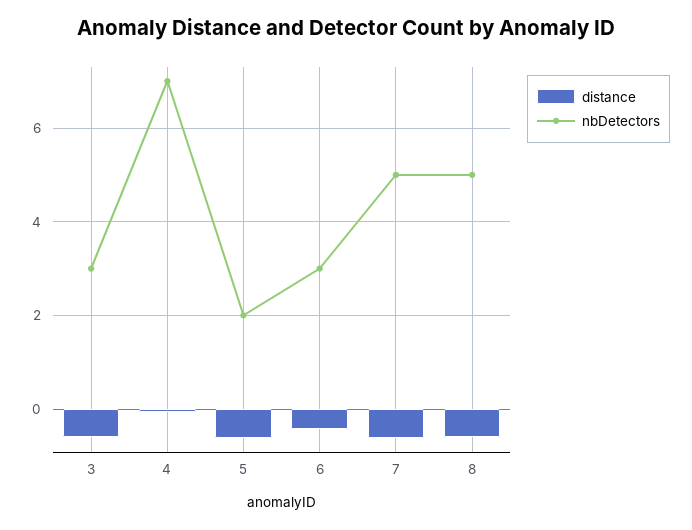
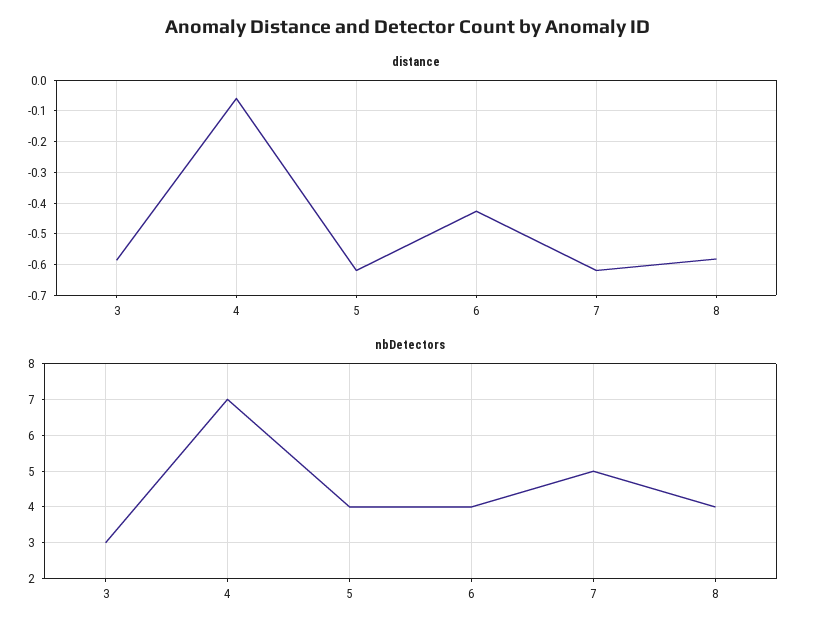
  {
    "distance": {
      "3": -0.58,
      "4": -0.06,
      "5": -0.62,
      "6": -0.42,
      "7": -0.62,
      "8": -0.58
    },
    "nbDetectors": {
      "3": 3,
      "4": 7,
-     "5": 2,
+     "5": 4,
-     "6": 3,
+     "6": 4,
      "7": 5,
-     "8": 5
+     "8": 4
    }
  }

